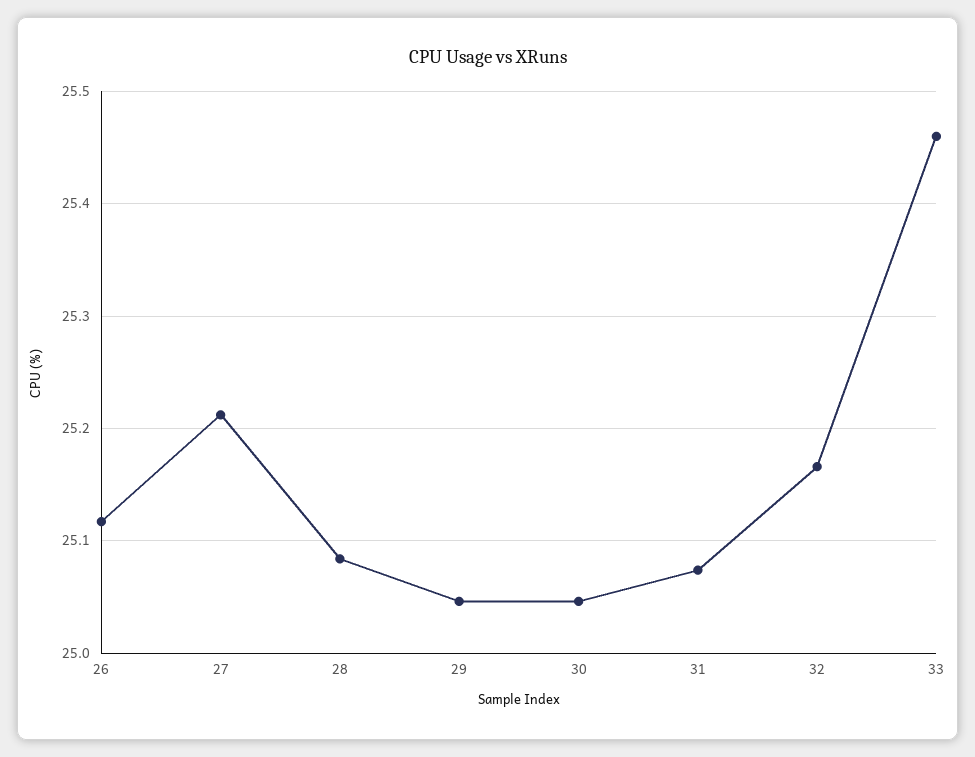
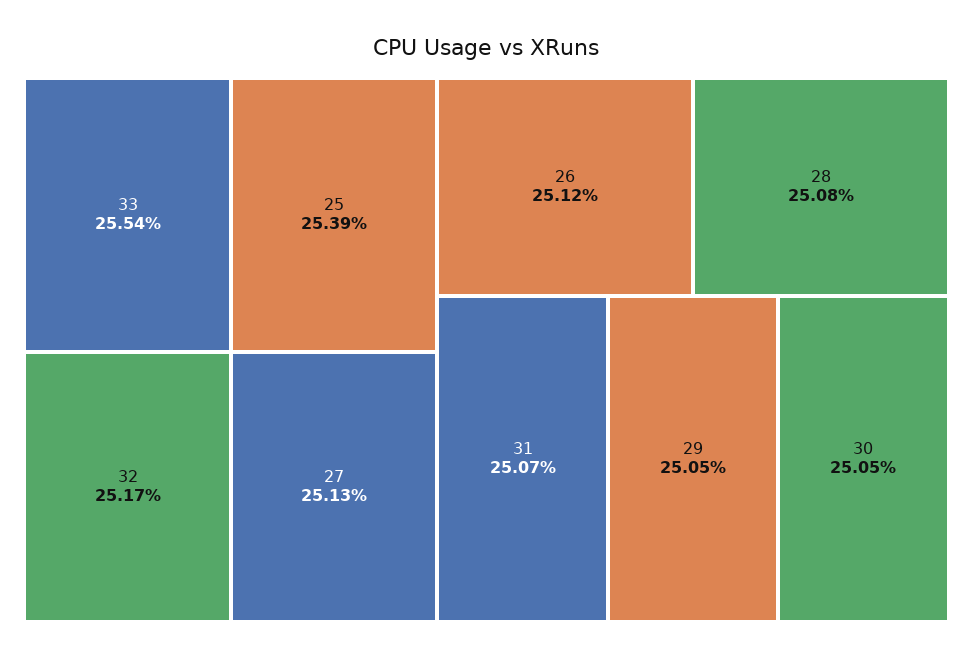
  {
    "26": 25.12,
-   "27": 25.21,
+   "27": 25.13,
    "28": 25.08,
    "29": 25.05,
    "30": 25.05,
    "31": 25.07,
    "32": 25.17,
-   "33": 25.46
+   "33": 25.54,
+   "25": 25.39
  }

